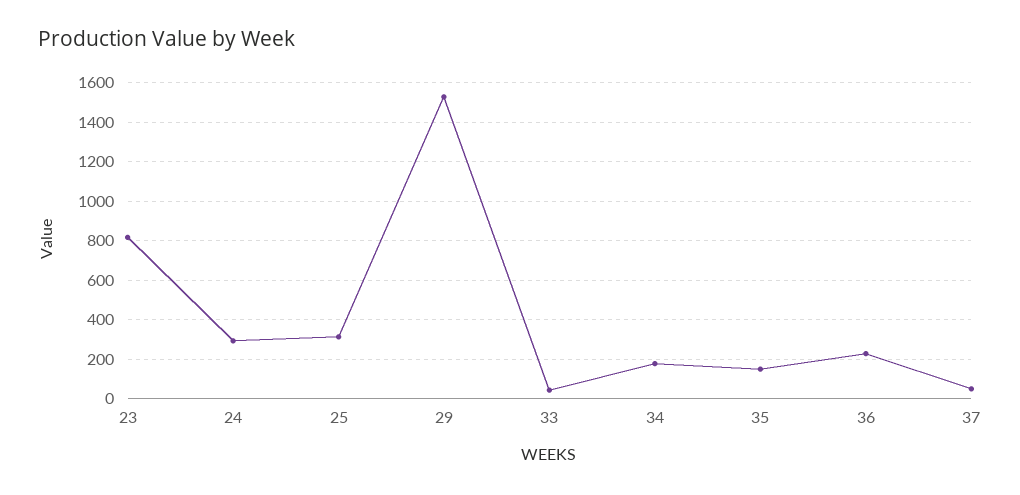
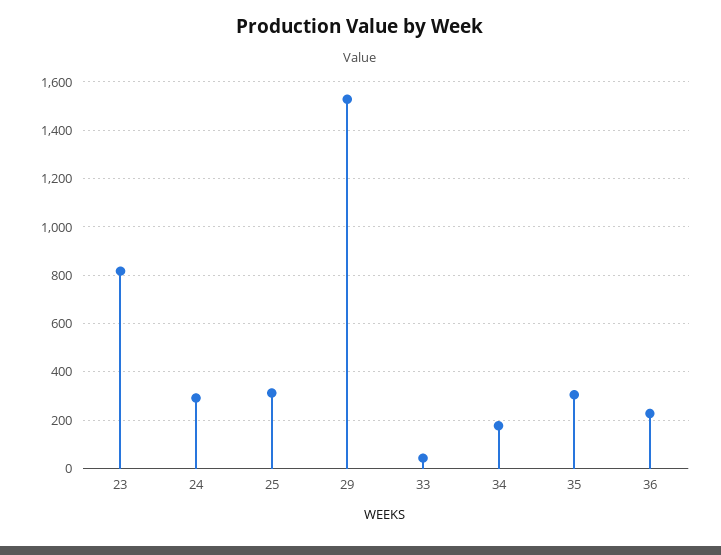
  {
    "23": 825,
    "24": 300,
    "25": 325,
    "29": 1525,
    "33": 50,
    "34": 175,
-   "35": 150,
+   "35": 300,
-   "36": 225,
+   "36": 225
-   "37": 50
  }

